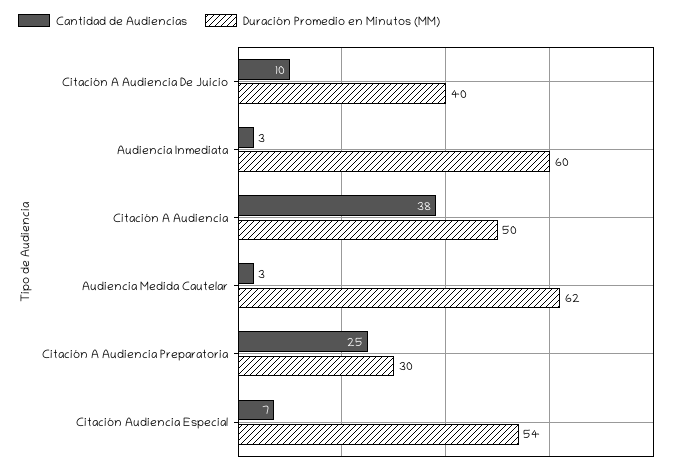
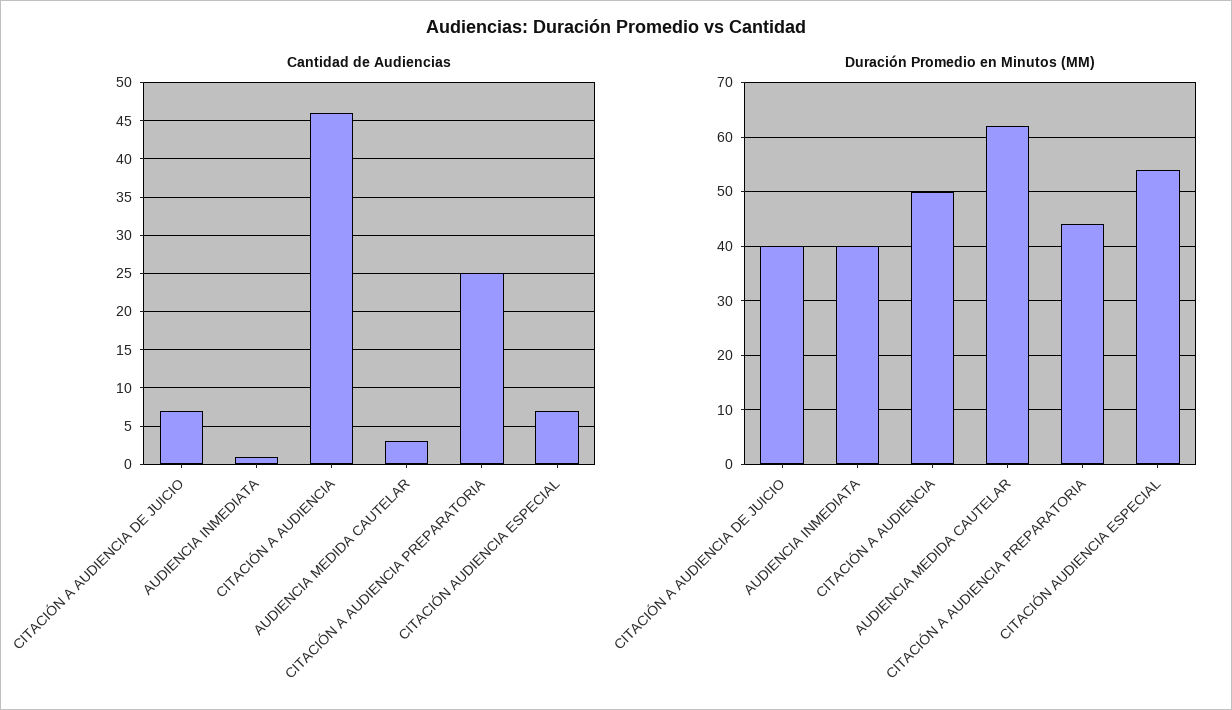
  {
    "Cantidad de Audiencias": {
-     "Citación A Audiencia De Juicio": 10,
+     "Citación A Audiencia De Juicio": 7,
-     "Audiencia Inmediata": 3,
+     "Audiencia Inmediata": 1,
-     "Citación A Audiencia": 38,
+     "Citación A Audiencia": 46,
      "Audiencia Medida Cautelar": 3,
      "Citación A Audiencia Preparatoria": 25,
      "Citación Audiencia Especial": 7
    },
    "Duración Promedio en Minutos (MM)": {
      "Citación A Audiencia De Juicio": 40,
-     "Audiencia Inmediata": 60,
+     "Audiencia Inmediata": 40,
      "Citación A Audiencia": 50,
      "Audiencia Medida Cautelar": 62,
-     "Citación A Audiencia Preparatoria": 30,
+     "Citación A Audiencia Preparatoria": 45,
      "Citación Audiencia Especial": 54
    }
  }

